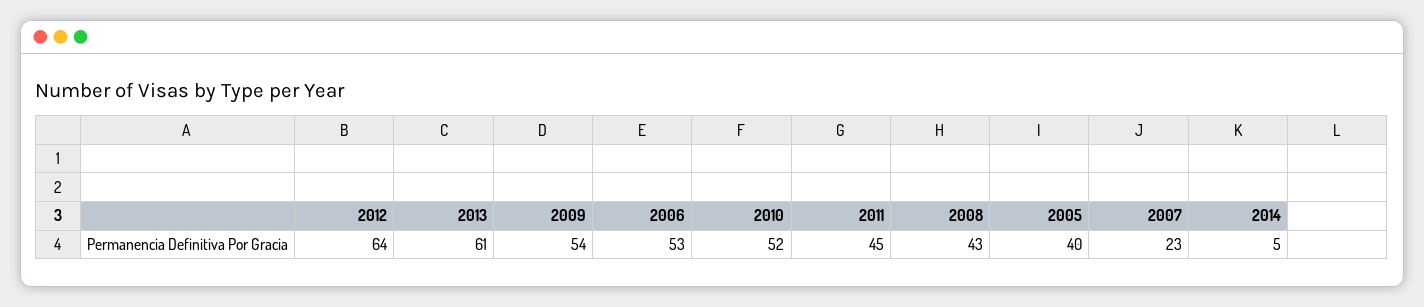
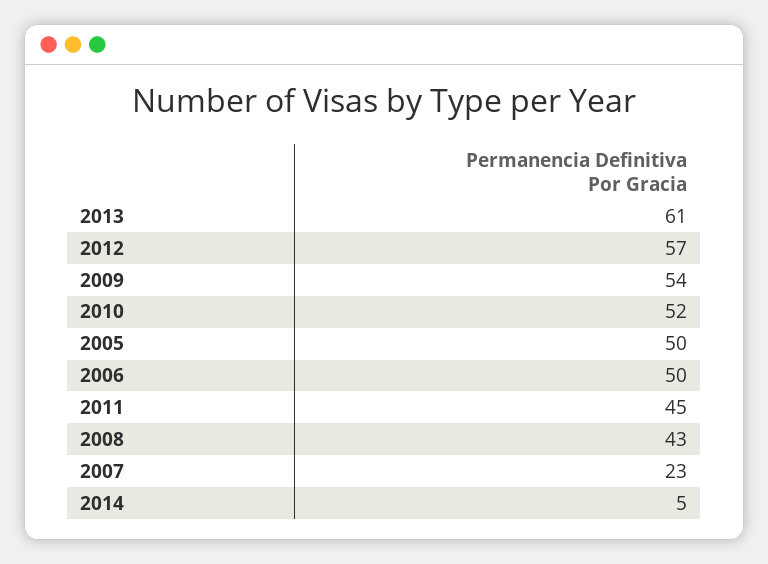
  {
-   "2012": 64,
+   "2012": 57,
    "2013": 61,
    "2009": 54,
-   "2006": 53,
+   "2006": 50,
    "2010": 52,
    "2011": 45,
    "2008": 43,
-   "2005": 40,
+   "2005": 50,
    "2007": 23,
    "2014": 5
  }

